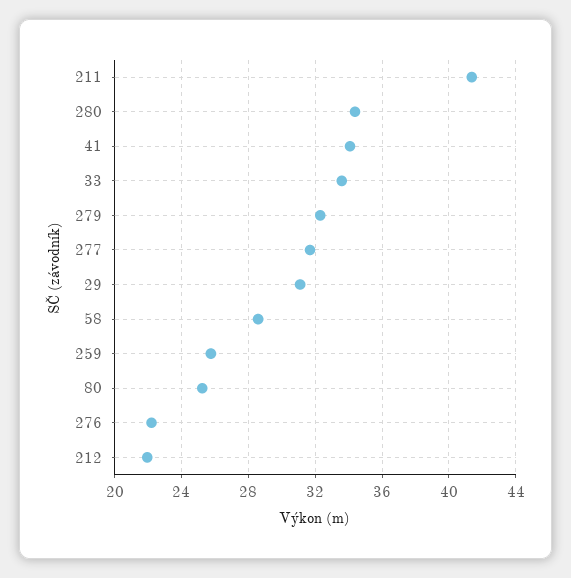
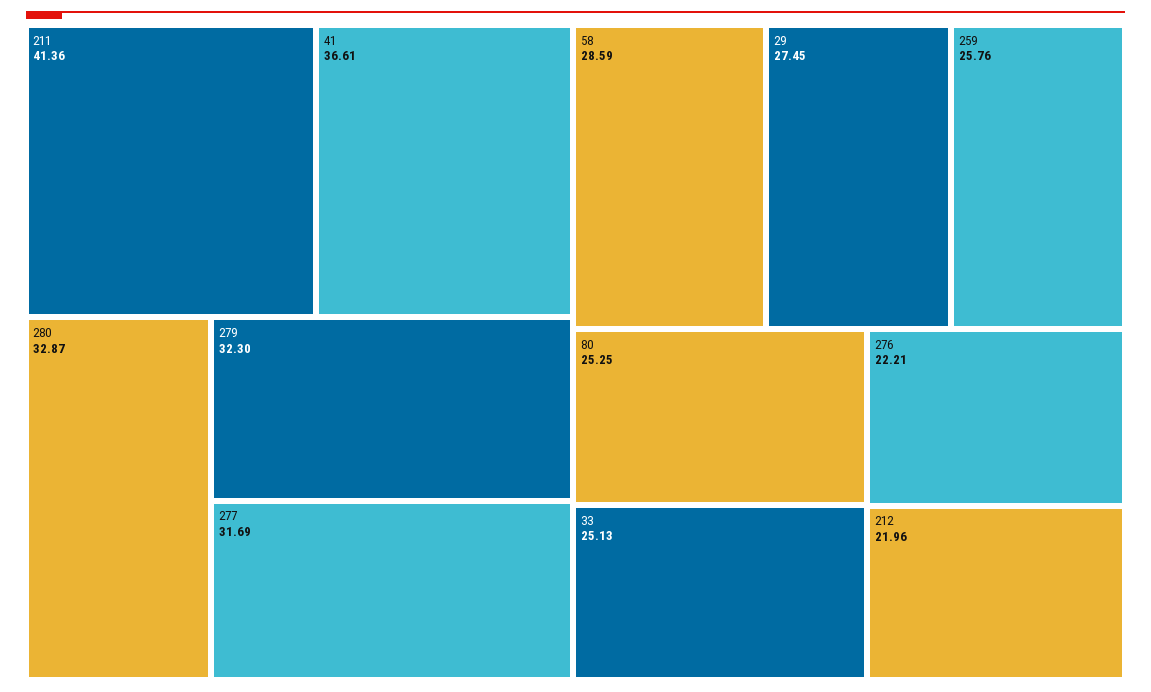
  {
    "211": 41.36,
-   "280": 34.5,
+   "280": 32.87,
-   "41": 34,
+   "41": 36.61,
-   "33": 33.5,
+   "33": 25.13,
    "279": 32.3,
    "277": 31.69,
-   "29": 31,
+   "29": 27.45,
    "58": 28.59,
    "259": 25.76,
    "80": 25.25,
    "276": 22.21,
    "212": 21.96
  }

